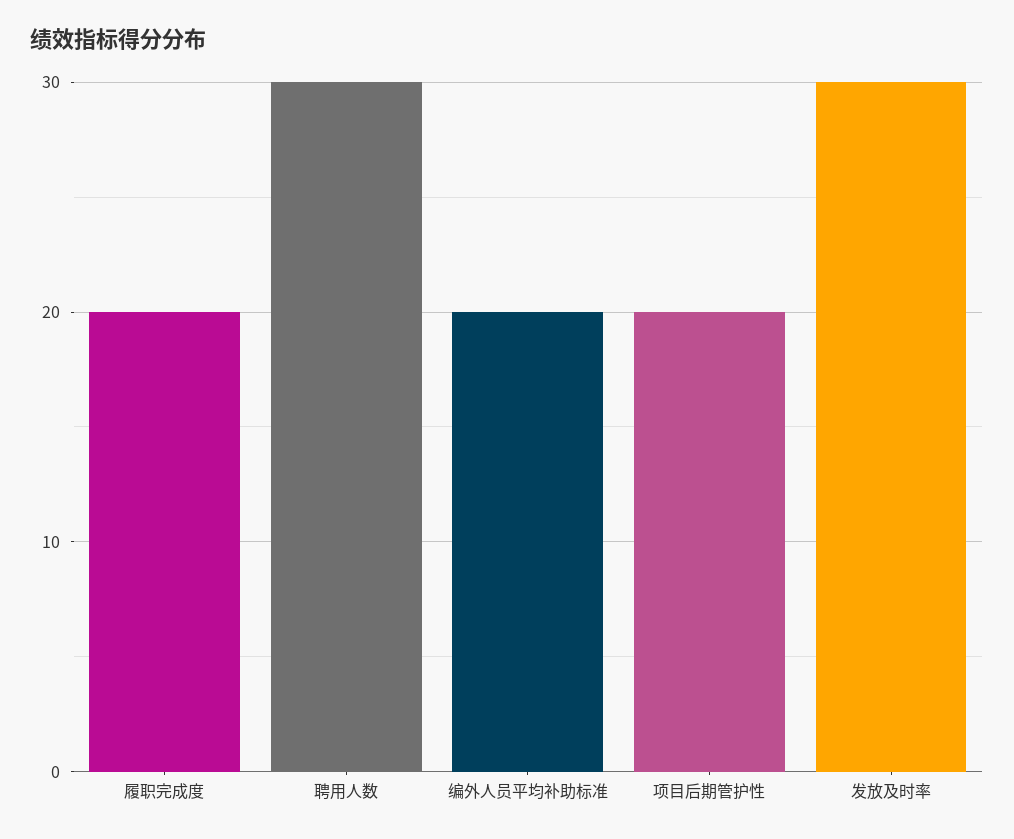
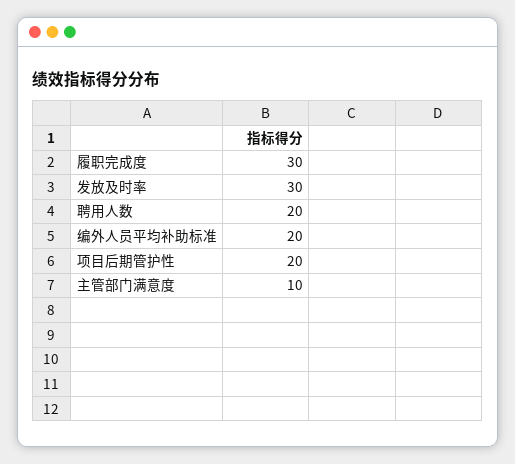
  {
-   "履职完成度": 20,
+   "履职完成度": 30,
-   "聘用人数": 30,
+   "聘用人数": 20,
    "编外人员平均补助标准": 20,
    "项目后期管护性": 20,
-   "发放及时率": 30
+   "发放及时率": 30,
+   "主管部门满意度": 10
  }

